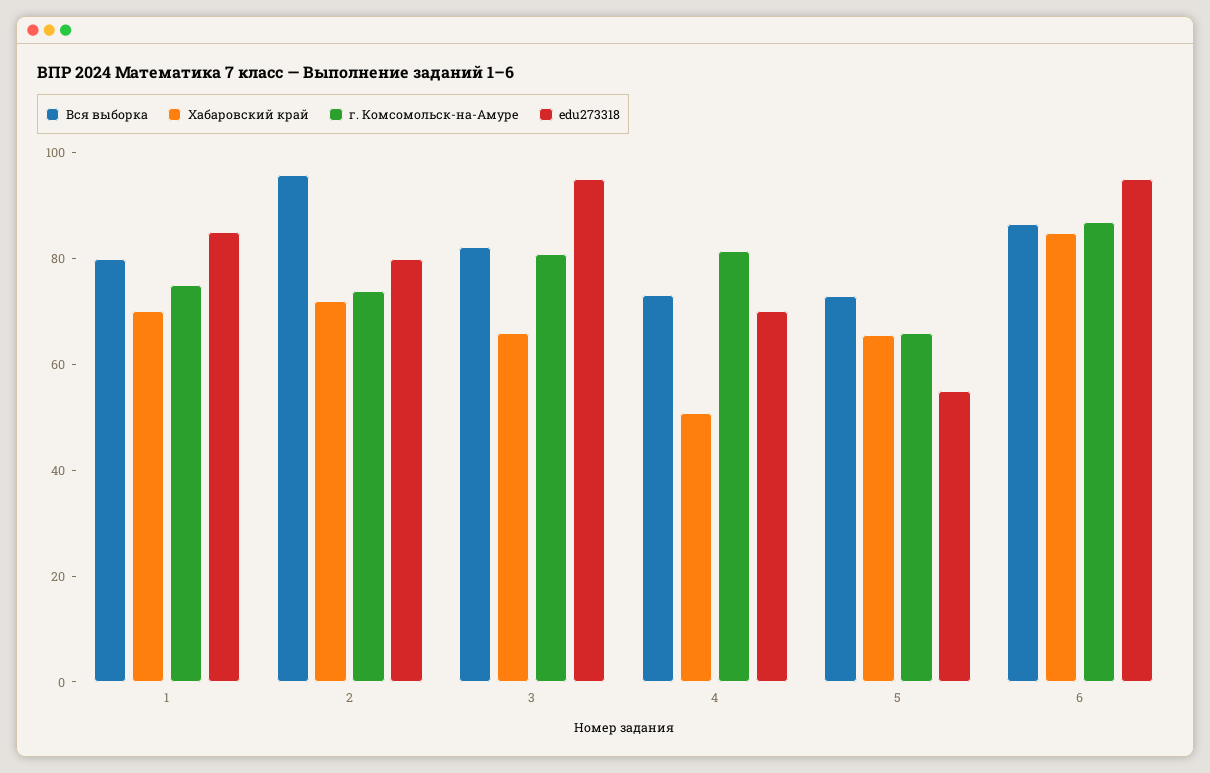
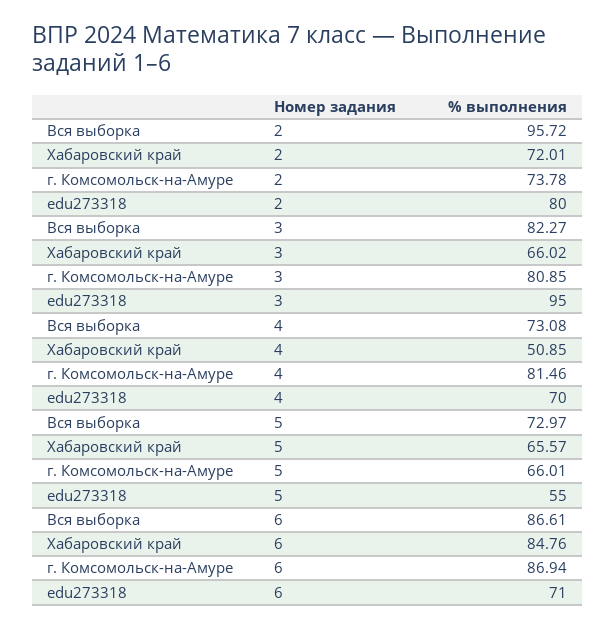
  {
    "Вся выборка": {
-     "1": 80,
      "2": 95.72,
      "3": 82.27,
      "4": 73.08,
      "5": 72.97,
      "6": 86.61
    },
    "Хабаровский край": {
-     "1": 70,
      "2": 72.01,
      "3": 66.02,
      "4": 50.85,
      "5": 65.57,
      "6": 84.76
    },
    "г. Комсомольск-на-Амуре": {
-     "1": 75,
      "2": 73.78,
      "3": 80.85,
      "4": 81.46,
      "5": 66.01,
      "6": 86.94
    },
    "edu273318": {
-     "1": 85,
      "2": 80,
      "3": 95,
      "4": 70,
      "5": 55,
-     "6": 95
+     "6": 71
    }
  }

